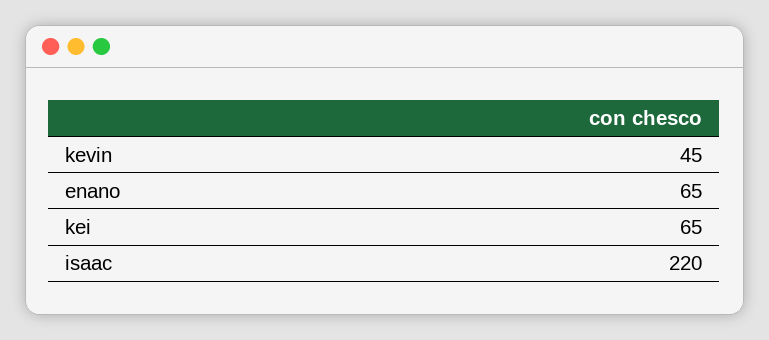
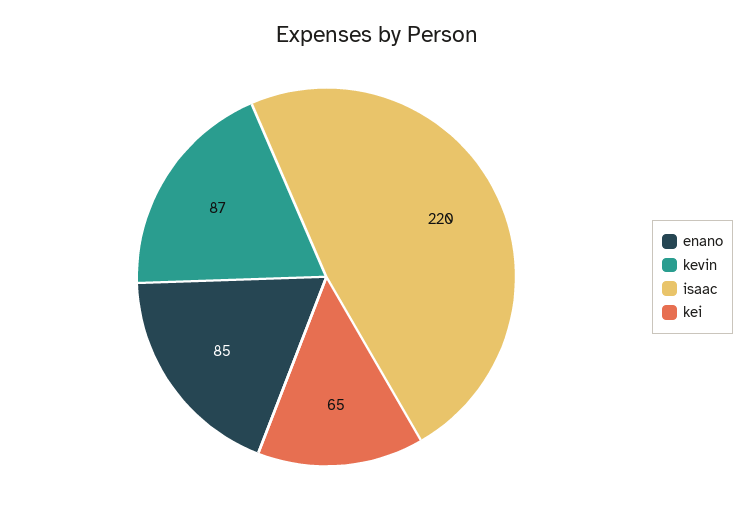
  {
-   "kevin": 45,
+   "kevin": 87,
-   "enano": 65,
+   "enano": 85,
    "kei": 65,
    "isaac": 220
  }

